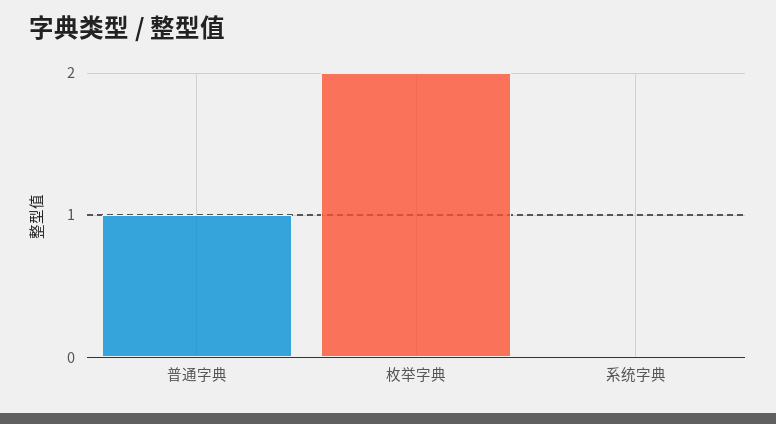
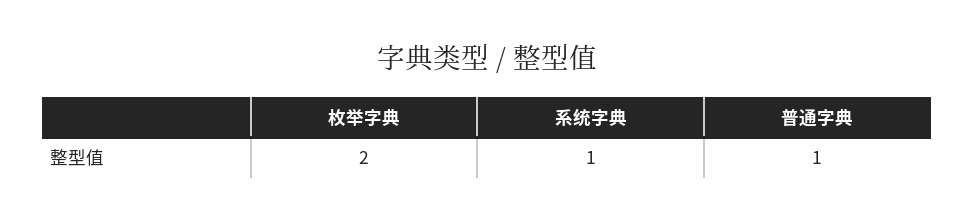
  {
    "普通字典": 1,
    "枚举字典": 2,
-   "系统字典": 0
+   "系统字典": 1
  }

